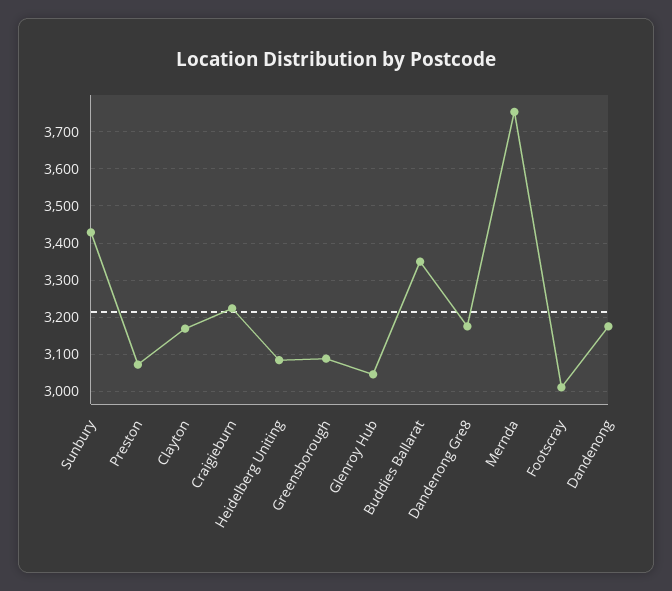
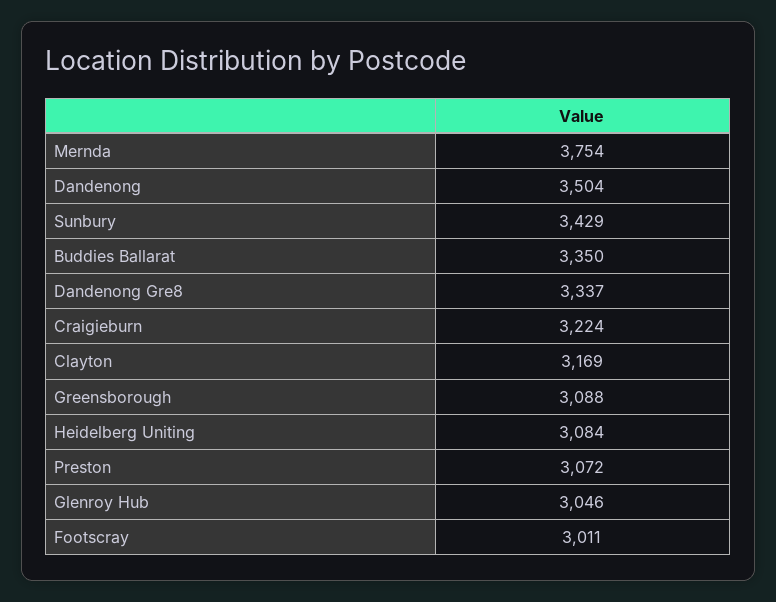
  {
    "Sunbury": 3429,
    "Preston": 3072,
    "Clayton": 3169,
    "Craigieburn": 3224,
    "Heidelberg Uniting": 3084,
    "Greensborough": 3088,
    "Glenroy Hub": 3046,
    "Buddies Ballarat": 3350,
-   "Dandenong Gre8": 3180,
+   "Dandenong Gre8": 3337,
    "Mernda": 3754,
    "Footscray": 3011,
-   "Dandenong": 3180
+   "Dandenong": 3504
  }

